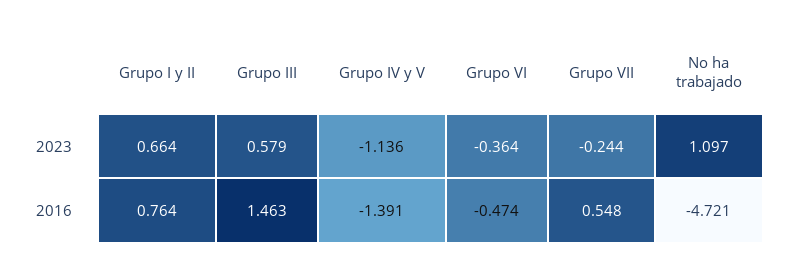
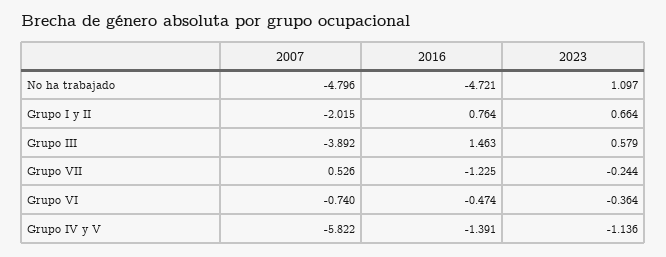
  {
    "Grupo I y II": {
      "2023": 0.664,
-     "2016": 0.764
+     "2016": 0.764,
+     "2007": -2.015
    },
    "Grupo III": {
      "2023": 0.579,
-     "2016": 1.463
+     "2016": 1.463,
+     "2007": -3.892
    },
    "Grupo IV y V": {
      "2023": -1.136,
-     "2016": -1.391
+     "2016": -1.391,
+     "2007": -5.822
    },
    "Grupo VI": {
      "2023": -0.364,
-     "2016": -0.474
+     "2016": -0.474,
+     "2007": -0.74
    },
    "Grupo VII": {
      "2023": -0.244,
-     "2016": 0.548
+     "2016": -1.225,
+     "2007": 0.526
    },
    "No ha trabajado": {
      "2023": 1.097,
-     "2016": -4.721
+     "2016": -4.721,
+     "2007": -4.796
    }
  }

